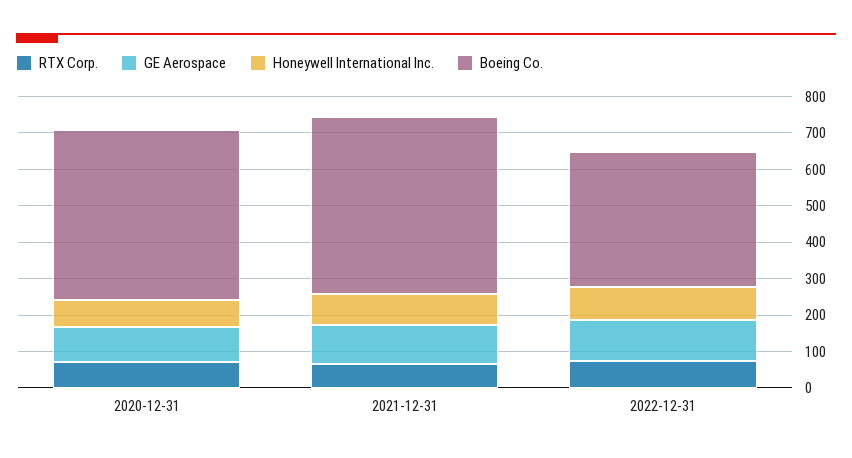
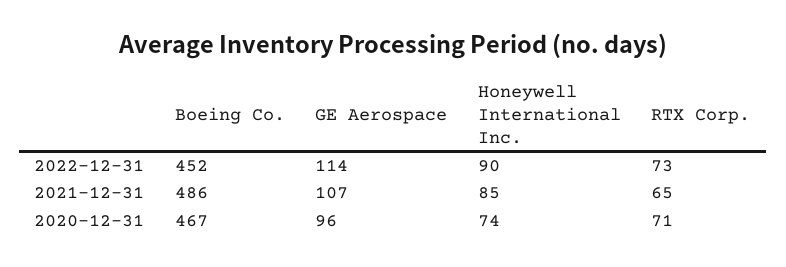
  {
    "RTX Corp.": {
      "2020-12-31": 71,
      "2021-12-31": 65,
      "2022-12-31": 73
    },
    "GE Aerospace": {
      "2020-12-31": 96,
      "2021-12-31": 107,
      "2022-12-31": 114
    },
    "Honeywell International Inc.": {
      "2020-12-31": 74,
      "2021-12-31": 85,
      "2022-12-31": 90
    },
    "Boeing Co.": {
      "2020-12-31": 467,
      "2021-12-31": 486,
-     "2022-12-31": 375
+     "2022-12-31": 452
    }
  }

